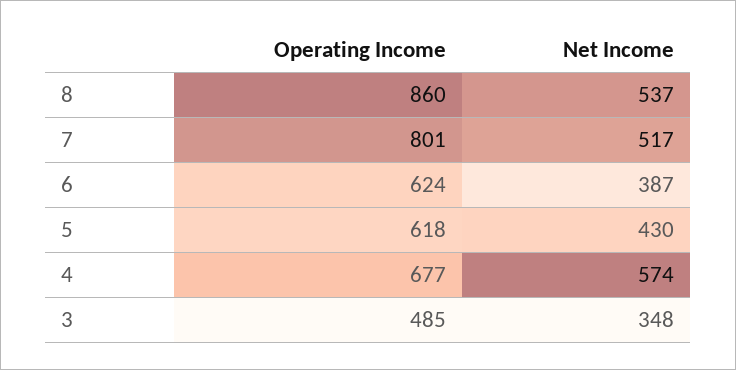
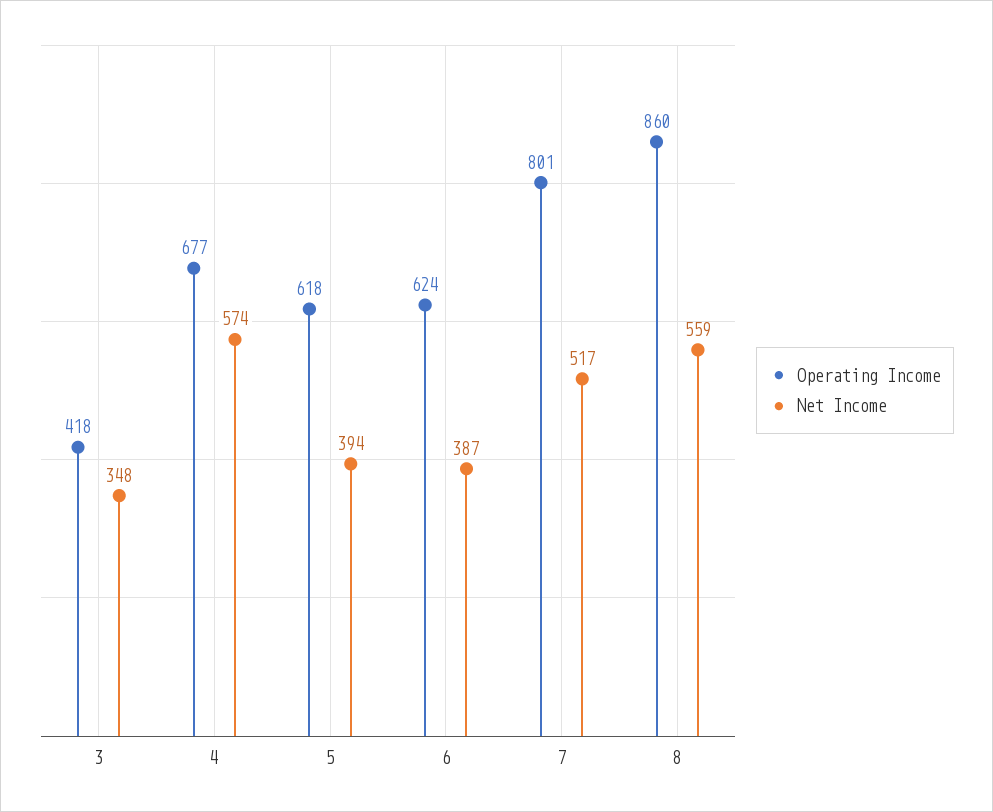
  {
    "Operating Income": {
      "8": 860,
      "7": 801,
      "6": 624,
      "5": 618,
      "4": 677,
-     "3": 485
+     "3": 418
    },
    "Net Income": {
-     "8": 537,
+     "8": 559,
      "7": 517,
      "6": 387,
-     "5": 430,
+     "5": 394,
      "4": 574,
      "3": 348
    }
  }

